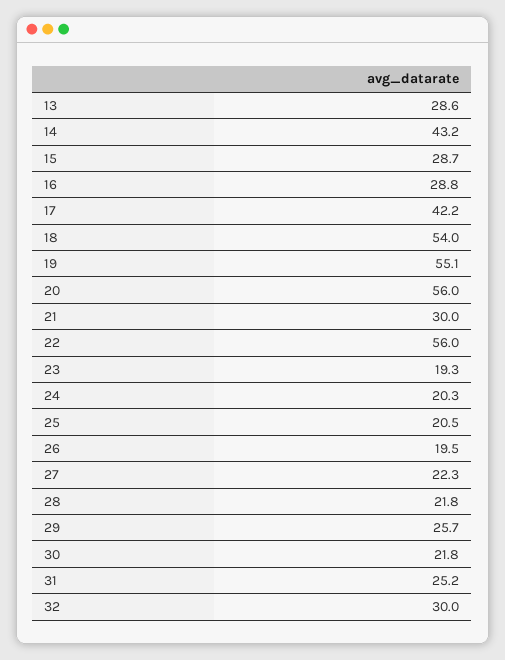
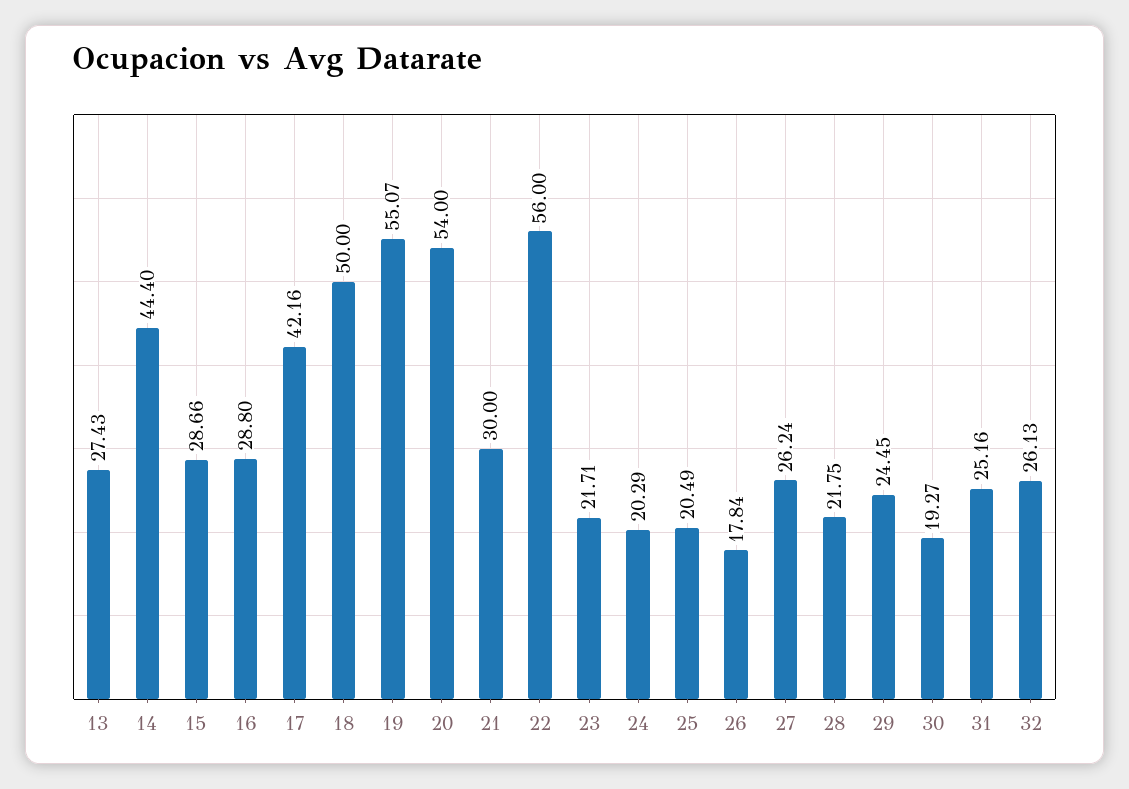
  {
-   "13": 28.6,
+   "13": 27.43,
-   "14": 43.2,
+   "14": 44.4,
    "15": 28.66,
    "16": 28.8,
    "17": 42.16,
-   "18": 54,
+   "18": 50,
    "19": 55.07,
-   "20": 56,
+   "20": 54,
    "21": 30,
    "22": 56,
-   "23": 19.3,
+   "23": 21.71,
    "24": 20.29,
    "25": 20.49,
-   "26": 19.5,
+   "26": 17.84,
-   "27": 22.3,
+   "27": 26.24,
    "28": 21.75,
-   "29": 25.7,
+   "29": 24.45,
-   "30": 21.8,
+   "30": 19.27,
    "31": 25.16,
-   "32": 30
+   "32": 26.13
  }

